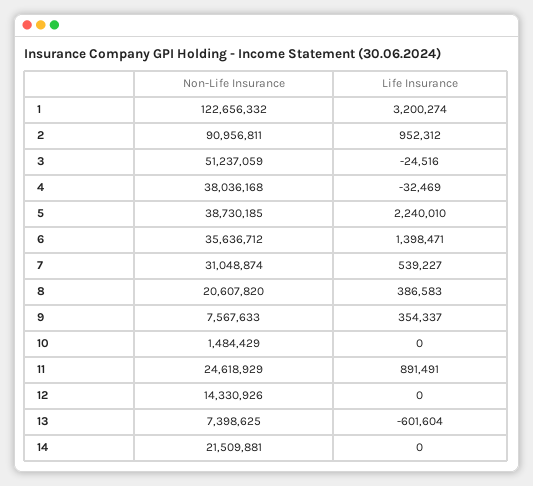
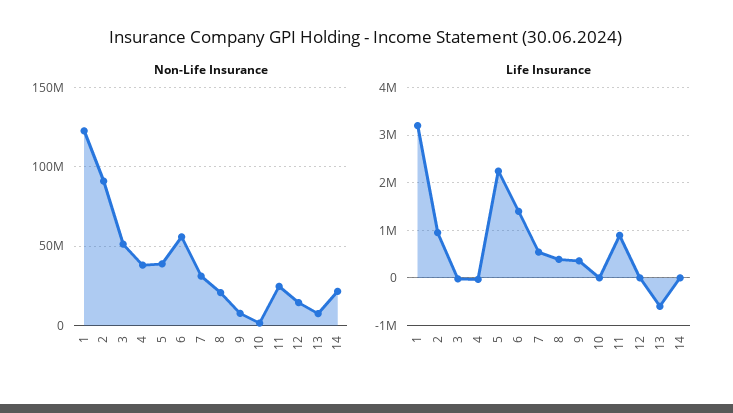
  {
    "Non-Life Insurance": {
      "1": 122656332,
      "2": 90956811,
      "3": 51237059,
      "4": 38036168,
      "5": 38730185,
-     "6": 35636712,
+     "6": 55000000,
      "7": 31048874,
      "8": 20607820,
      "9": 7567633,
      "10": 1484429,
      "11": 24618929,
      "12": 14330926,
      "13": 7398625,
      "14": 21509881
    },
    "Life Insurance": {
      "1": 3200274,
      "2": 952312,
      "3": -24516,
      "4": -32469,
      "5": 2240010,
      "6": 1398471,
      "7": 539227,
      "8": 386583,
      "9": 354337,
      "10": 0,
      "11": 891491,
      "12": 0,
      "13": -601604,
      "14": 0
    }
  }

